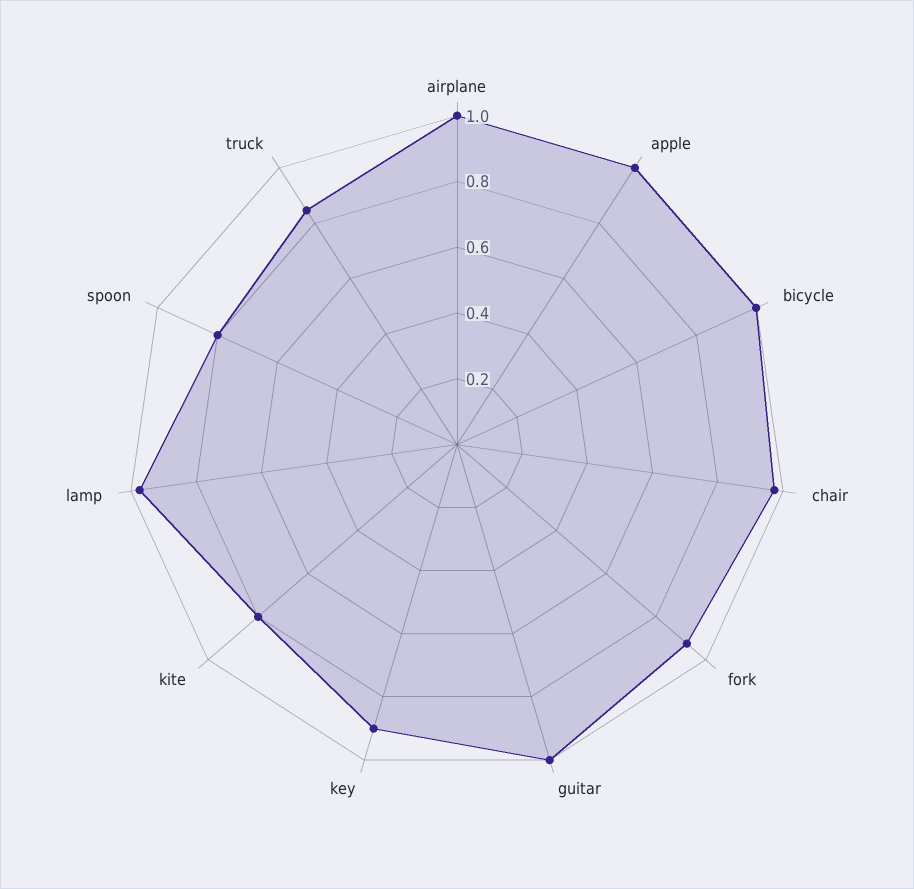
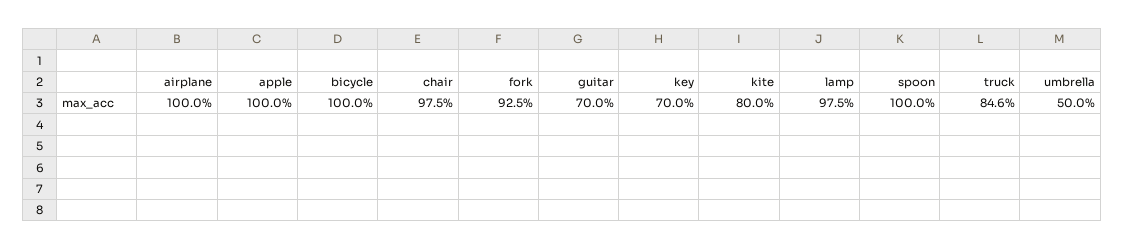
  {
    "airplane": 1,
    "apple": 1,
    "bicycle": 1,
    "chair": 0.975,
    "fork": 0.925,
-   "guitar": 1,
+   "guitar": 0.7,
-   "key": 0.9,
+   "key": 0.7,
    "kite": 0.8,
    "lamp": 0.975,
-   "spoon": 0.8,
+   "spoon": 1,
-   "truck": 0.846
+   "truck": 0.846,
+   "umbrella": 0.5
  }

